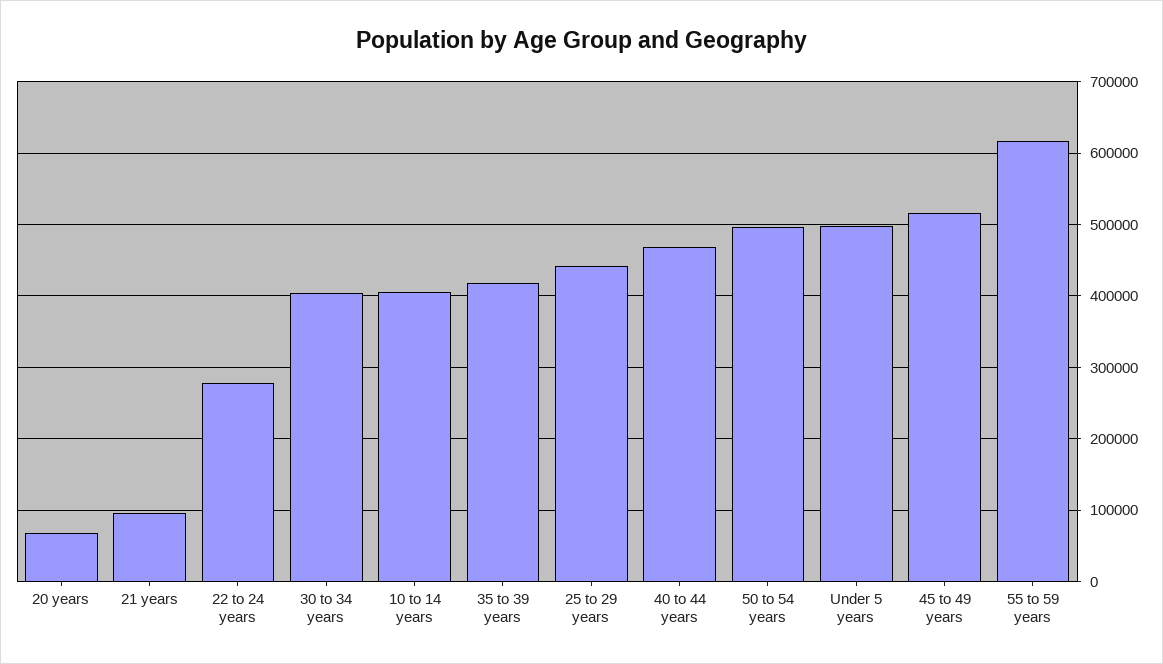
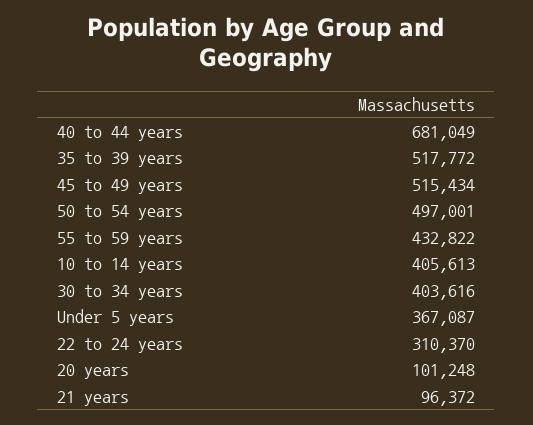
  {
-   "20 years": 70000,
+   "20 years": 101248,
    "21 years": 96372,
-   "22 to 24 years": 280000,
+   "22 to 24 years": 310370,
    "30 to 34 years": 403616,
    "10 to 14 years": 405613,
-   "35 to 39 years": 420000,
+   "35 to 39 years": 517772,
-   "25 to 29 years": 440000,
-   "40 to 44 years": 470000,
+   "40 to 44 years": 681049,
    "50 to 54 years": 497001,
-   "Under 5 years": 500000,
+   "Under 5 years": 367087,
    "45 to 49 years": 515434,
-   "55 to 59 years": 620000
+   "55 to 59 years": 432822
  }

